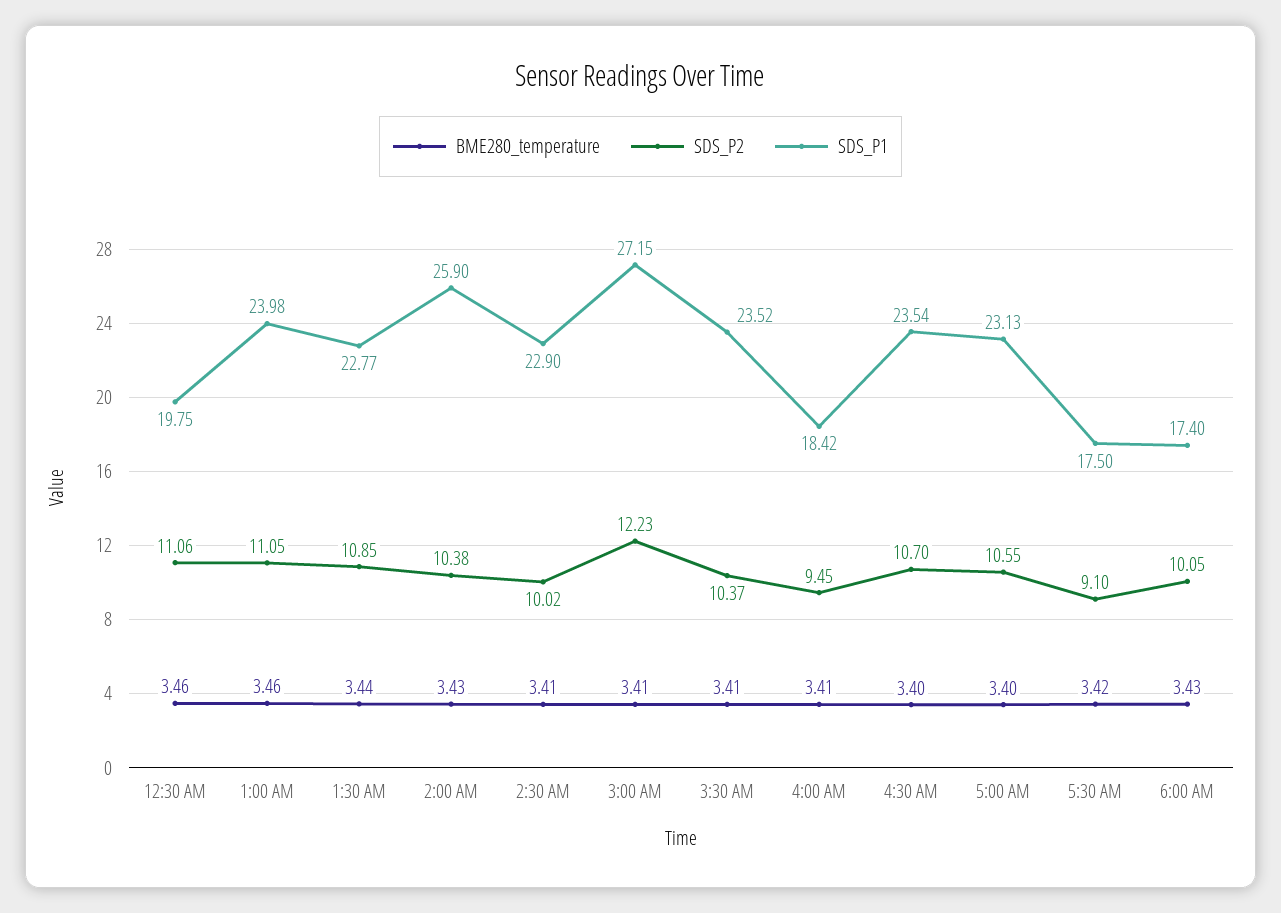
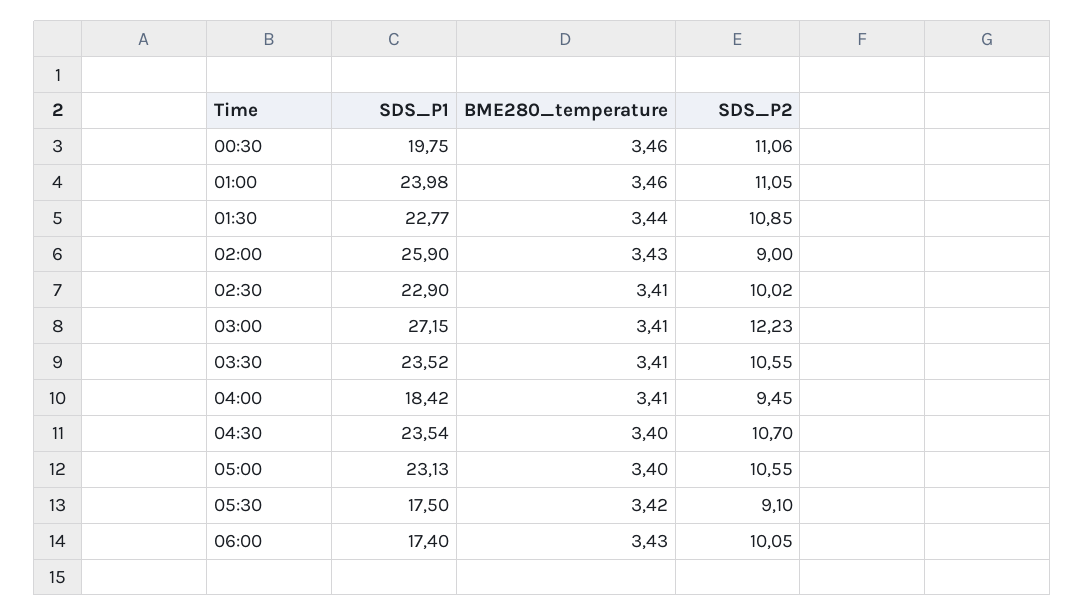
  {
    "BME280_temperature": {
      "12:30 AM": 3.46,
      "1:00 AM": 3.46,
      "1:30 AM": 3.44,
      "2:00 AM": 3.43,
      "2:30 AM": 3.41,
      "3:00 AM": 3.41,
      "3:30 AM": 3.41,
      "4:00 AM": 3.41,
      "4:30 AM": 3.4,
      "5:00 AM": 3.4,
      "5:30 AM": 3.42,
      "6:00 AM": 3.43
    },
    "SDS_P2": {
      "12:30 AM": 11.06,
      "1:00 AM": 11.05,
      "1:30 AM": 10.85,
-     "2:00 AM": 10.38,
+     "2:00 AM": 9,
      "2:30 AM": 10.02,
      "3:00 AM": 12.23,
-     "3:30 AM": 10.37,
+     "3:30 AM": 10.55,
      "4:00 AM": 9.45,
      "4:30 AM": 10.7,
      "5:00 AM": 10.55,
      "5:30 AM": 9.1,
      "6:00 AM": 10.05
    },
    "SDS_P1": {
      "12:30 AM": 19.75,
      "1:00 AM": 23.98,
      "1:30 AM": 22.77,
      "2:00 AM": 25.9,
      "2:30 AM": 22.9,
      "3:00 AM": 27.15,
      "3:30 AM": 23.52,
      "4:00 AM": 18.42,
      "4:30 AM": 23.54,
      "5:00 AM": 23.13,
      "5:30 AM": 17.5,
      "6:00 AM": 17.4
    }
  }

